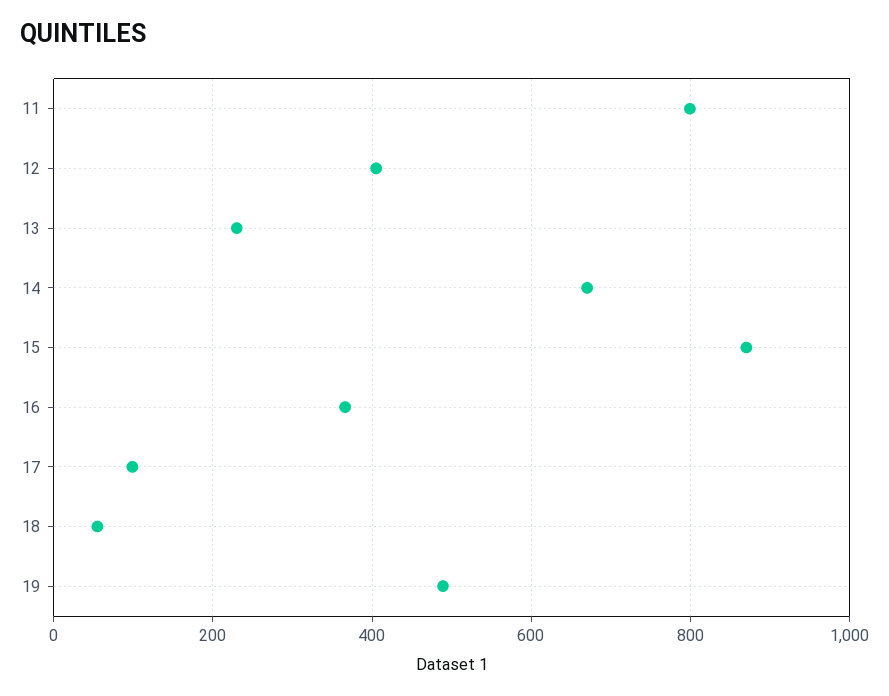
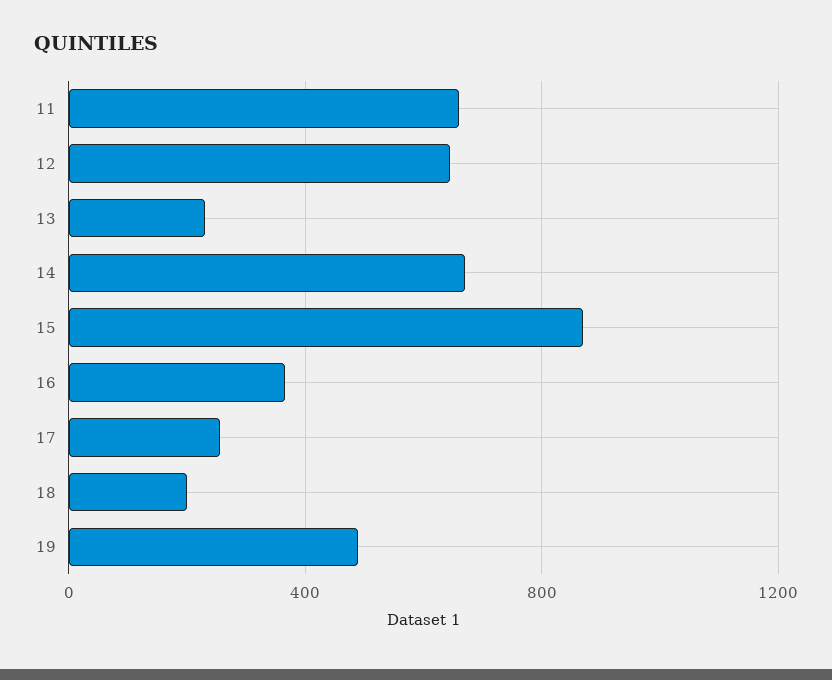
  {
-   "11": 800,
+   "11": 650,
-   "12": 400,
+   "12": 650,
    "13": 240,
    "14": 680,
    "15": 880,
    "16": 360,
-   "17": 100,
+   "17": 250,
-   "18": 60,
+   "18": 200,
    "19": 480
  }

